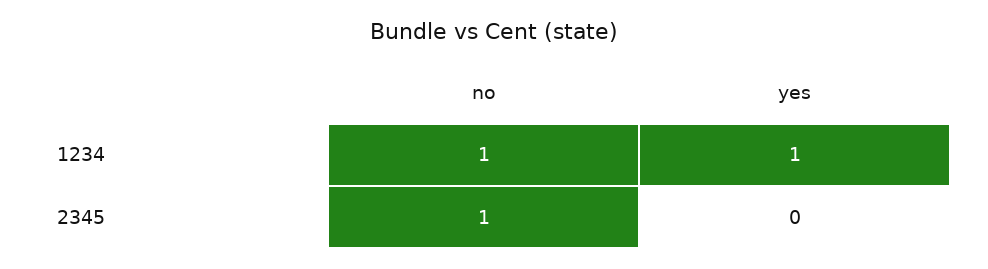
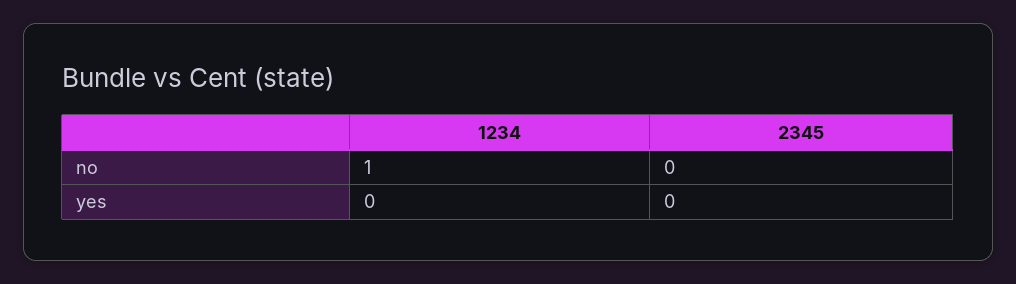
  {
    "no": {
      "1234": 1,
-     "2345": 1
+     "2345": 0
    },
    "yes": {
-     "1234": 1,
+     "1234": 0,
      "2345": 0
    }
  }

